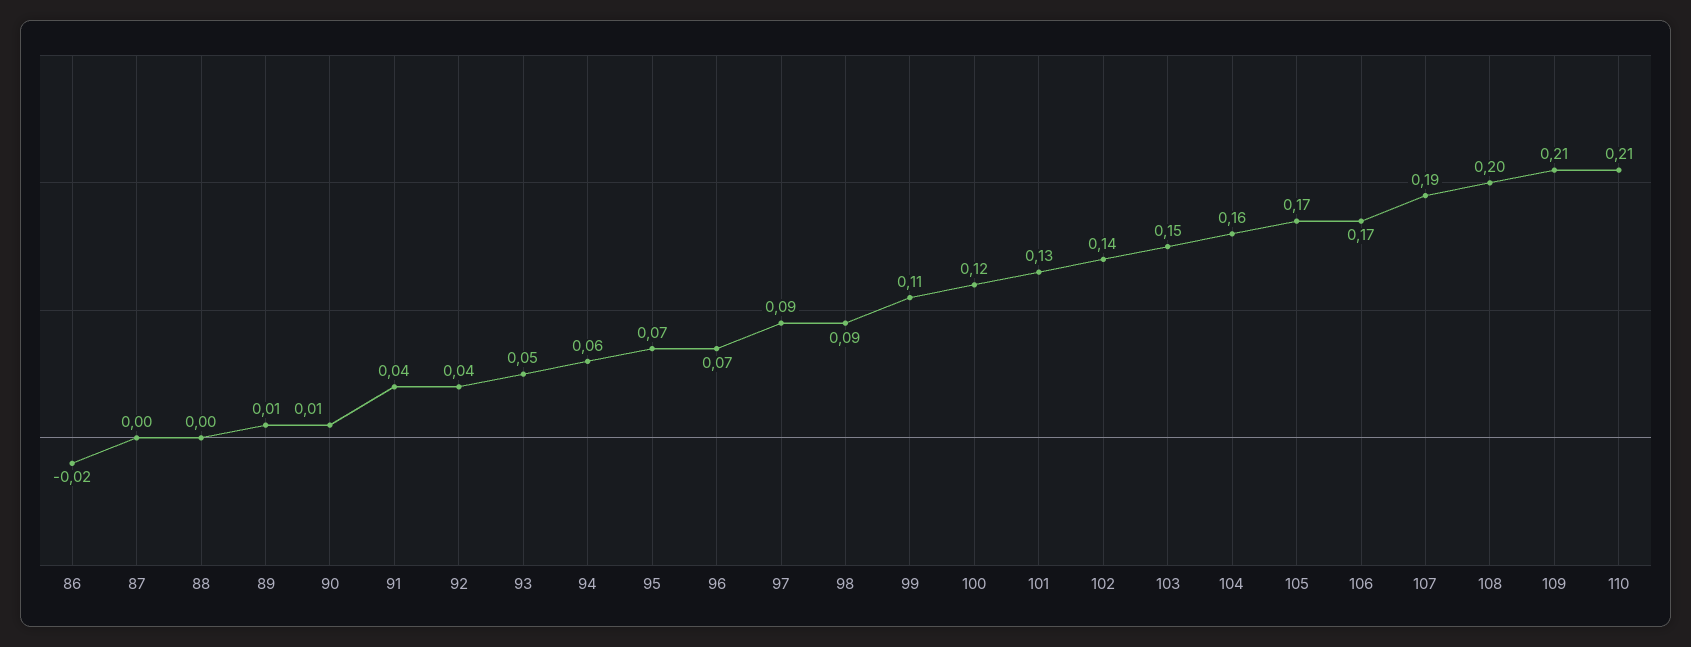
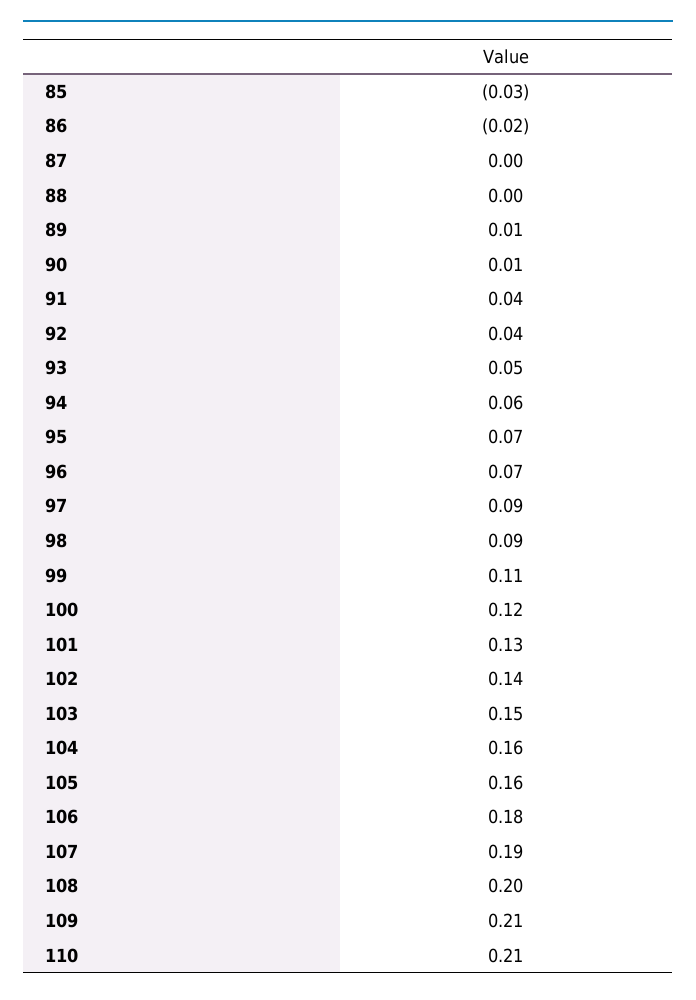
  {
    "86": -0.02,
    "87": 0,
    "88": 0,
    "89": 0.01,
    "90": 0.01,
    "91": 0.04,
    "92": 0.04,
    "93": 0.05,
    "94": 0.06,
    "95": 0.07,
    "96": 0.07,
    "97": 0.09,
    "98": 0.09,
    "99": 0.11,
    "100": 0.12,
    "101": 0.13,
    "102": 0.14,
    "103": 0.15,
    "104": 0.16,
-   "105": 0.17,
+   "105": 0.16,
-   "106": 0.17,
+   "106": 0.18,
    "107": 0.19,
    "108": 0.2,
    "109": 0.21,
-   "110": 0.21
+   "110": 0.21,
+   "85": -0.03
  }

